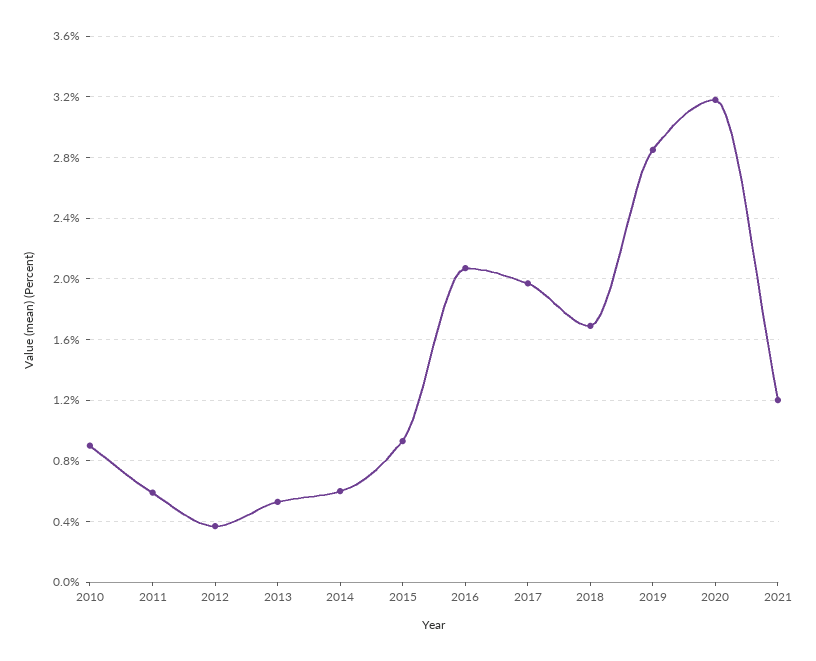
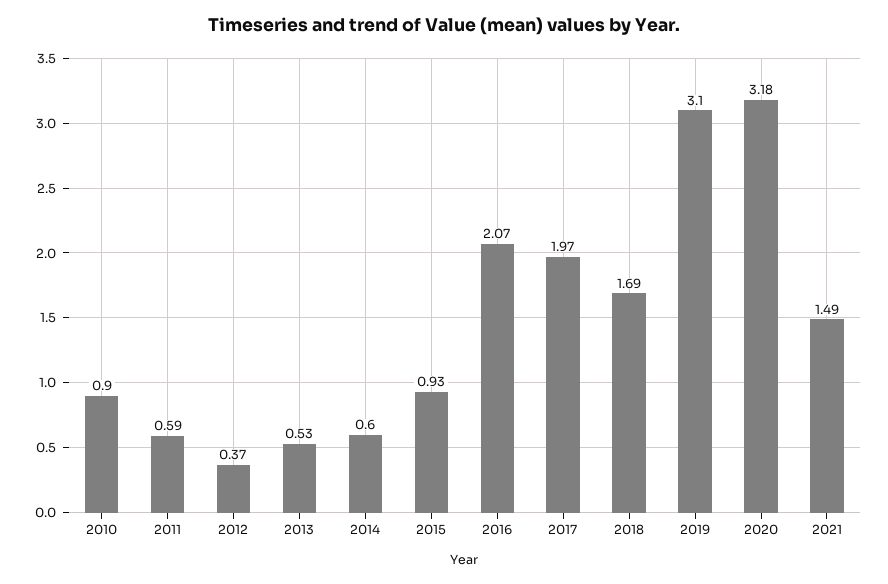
  {
    "2010": 0.9,
    "2011": 0.59,
    "2012": 0.37,
    "2013": 0.53,
    "2014": 0.6,
    "2015": 0.93,
    "2016": 2.07,
    "2017": 1.97,
    "2018": 1.69,
-   "2019": 2.85,
+   "2019": 3.1,
    "2020": 3.18,
-   "2021": 1.2
+   "2021": 1.49
  }

